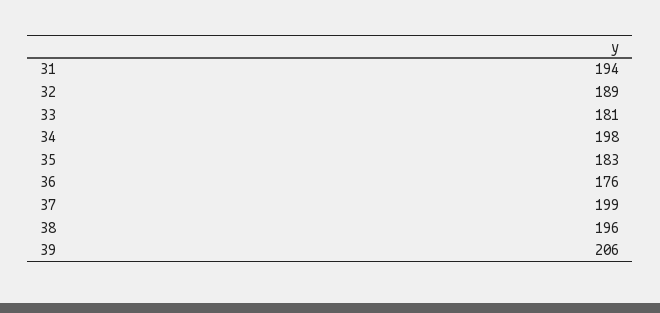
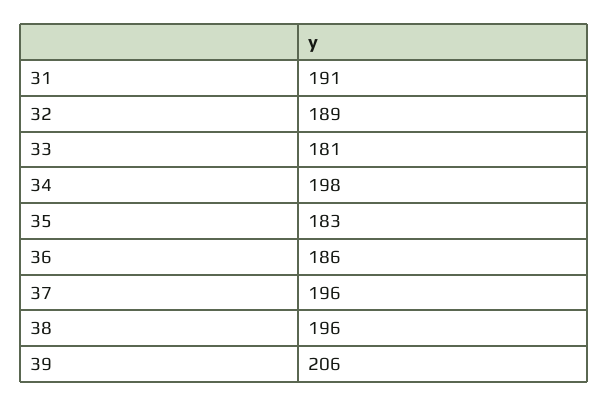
  {
-   "31": 194,
+   "31": 191,
    "32": 189,
    "33": 181,
    "34": 198,
    "35": 183,
-   "36": 176,
+   "36": 186,
-   "37": 199,
+   "37": 196,
    "38": 196,
    "39": 206
  }

